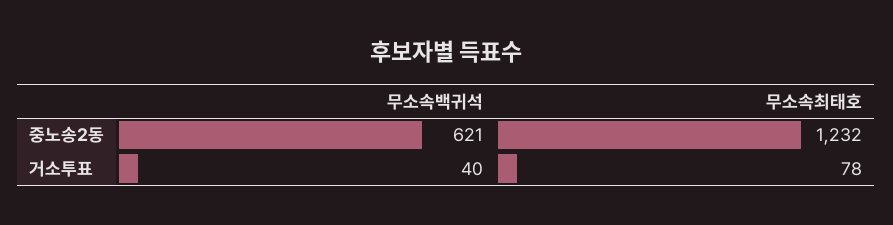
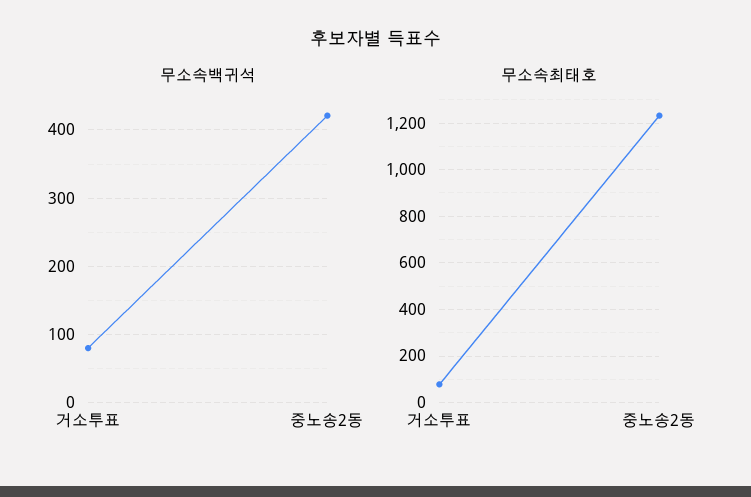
  {
    "무소속백귀석": {
-     "중노송2동": 621,
+     "중노송2동": 420,
-     "거소투표": 40
+     "거소투표": 80
    },
    "무소속최태호": {
      "중노송2동": 1232,
      "거소투표": 78
    }
  }

